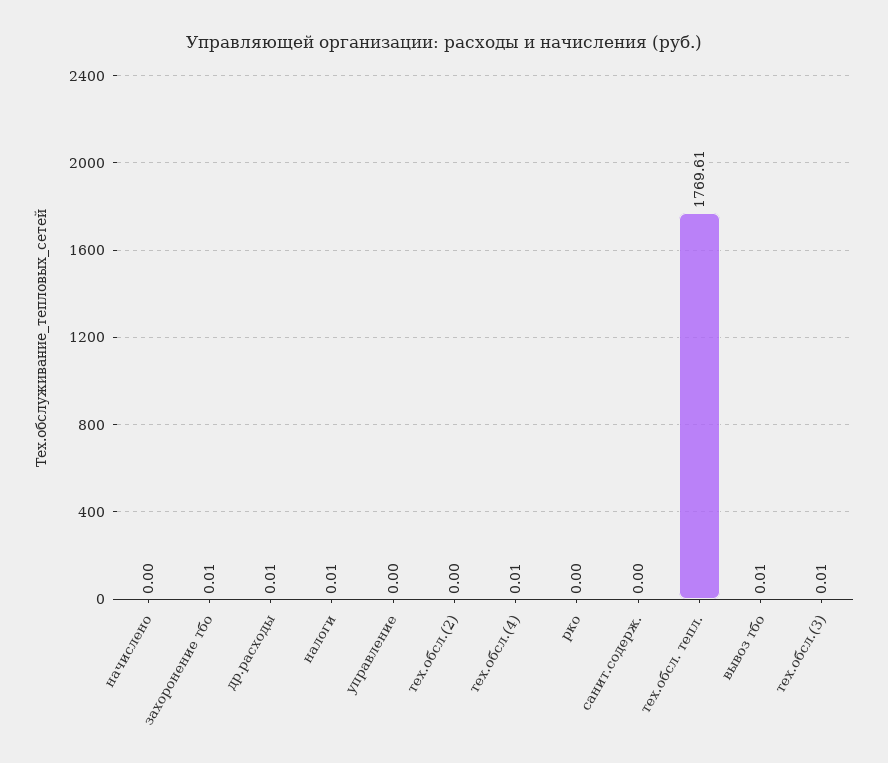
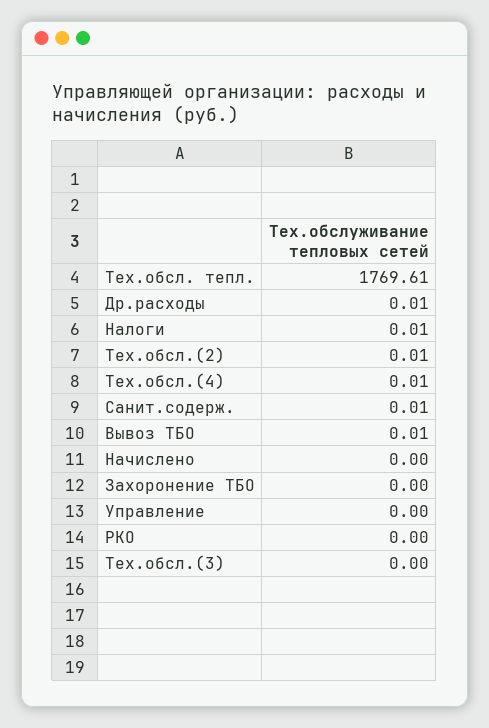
  {
    "начислено": 0,
-   "захоронение тбо": 0.01,
+   "захоронение тбо": 0,
    "др.расходы": 0.01,
    "налоги": 0.01,
    "управление": 0,
-   "тех.обсл.(2)": 0,
+   "тех.обсл.(2)": 0.01,
    "тех.обсл.(4)": 0.01,
    "рко": 0,
-   "санит.содерж.": 0,
+   "санит.содерж.": 0.01,
    "тех.обсл. тепл.": 1769.61,
    "вывоз тбо": 0.01,
-   "тех.обсл.(3)": 0.01
+   "тех.обсл.(3)": 0
  }

